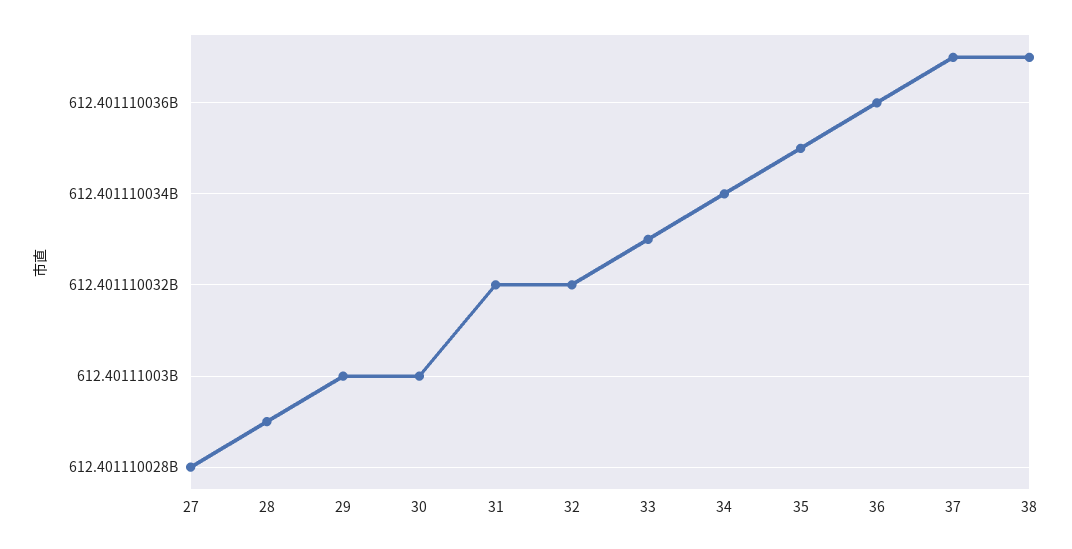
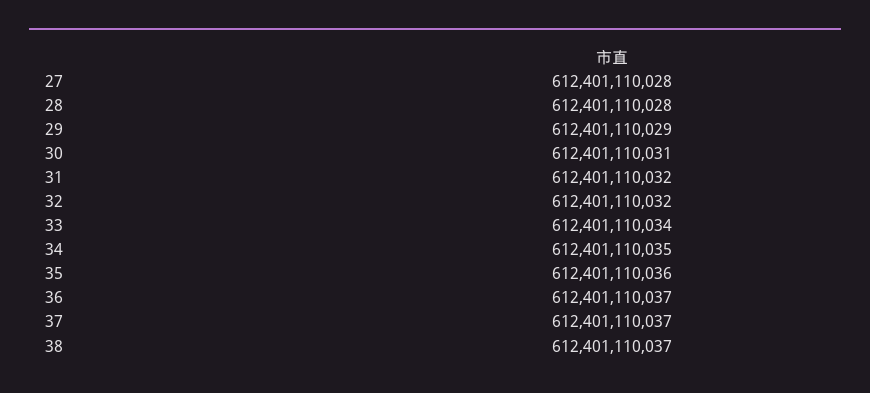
  {
    "27": 612401110028,
-   "28": 612401110029,
+   "28": 612401110028,
-   "29": 612401110030,
+   "29": 612401110029,
-   "30": 612401110030,
+   "30": 612401110031,
    "31": 612401110032,
    "32": 612401110032,
-   "33": 612401110033,
+   "33": 612401110034,
-   "34": 612401110034,
+   "34": 612401110035,
-   "35": 612401110035,
+   "35": 612401110036,
-   "36": 612401110036,
+   "36": 612401110037,
    "37": 612401110037,
    "38": 612401110037
  }

